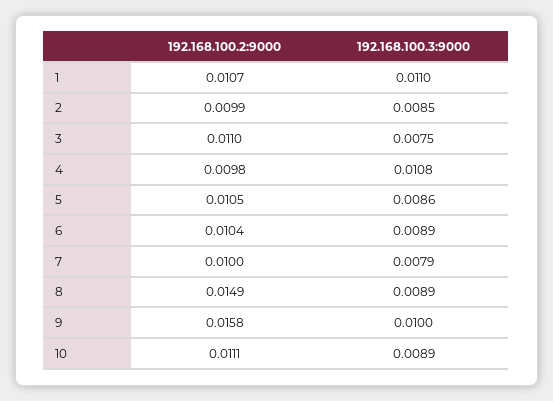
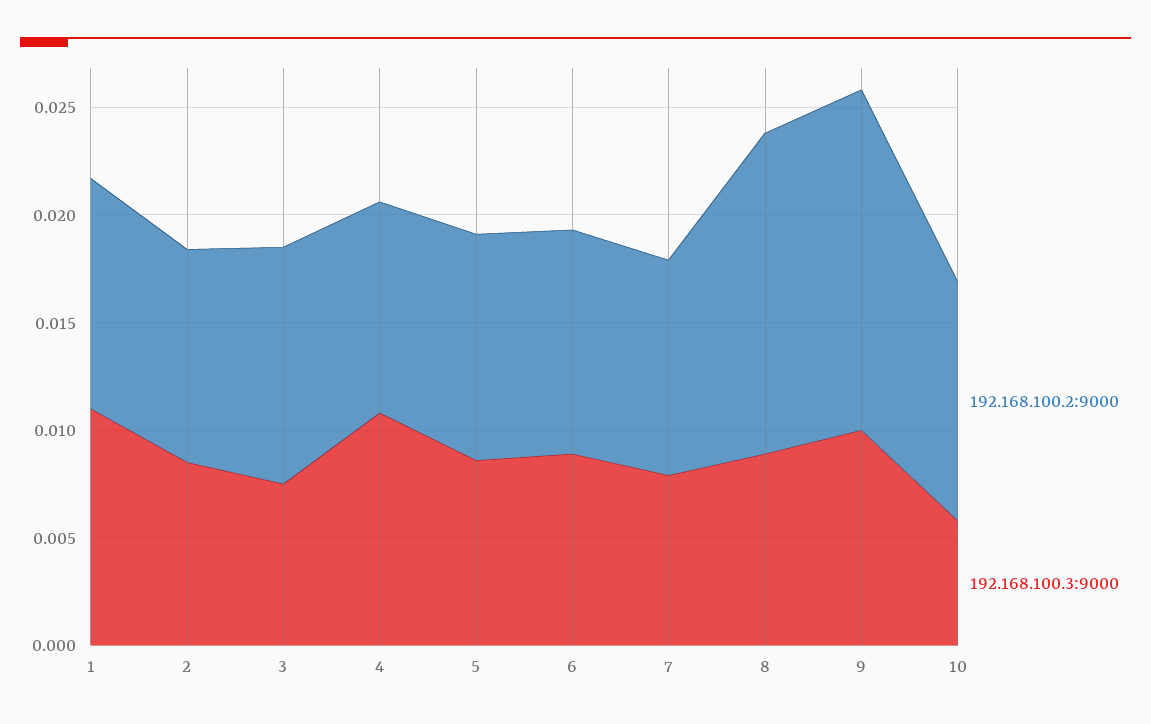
  {
    "192.168.100.2:9000": {
      "1": 0.0107,
      "2": 0.0099,
      "3": 0.011,
      "4": 0.0098,
      "5": 0.0105,
      "6": 0.0104,
      "7": 0.01,
      "8": 0.0149,
      "9": 0.0158,
      "10": 0.0111
    },
    "192.168.100.3:9000": {
      "1": 0.011,
      "2": 0.0085,
      "3": 0.0075,
      "4": 0.0108,
      "5": 0.0086,
      "6": 0.0089,
      "7": 0.0079,
      "8": 0.0089,
      "9": 0.01,
-     "10": 0.0089
+     "10": 0.006
    }
  }

